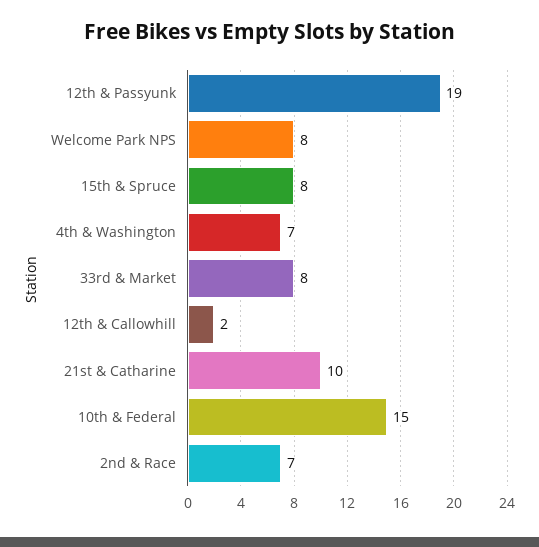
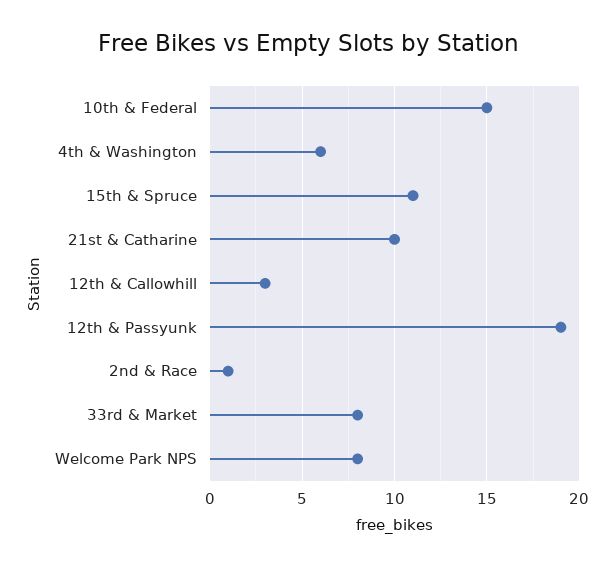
  {
    "12th & Passyunk": 19,
    "Welcome Park NPS": 8,
-   "15th & Spruce": 8,
+   "15th & Spruce": 11,
-   "4th & Washington": 7,
+   "4th & Washington": 6,
    "33rd & Market": 8,
-   "12th & Callowhill": 2,
+   "12th & Callowhill": 3,
    "21st & Catharine": 10,
    "10th & Federal": 15,
-   "2nd & Race": 7
+   "2nd & Race": 1
  }

